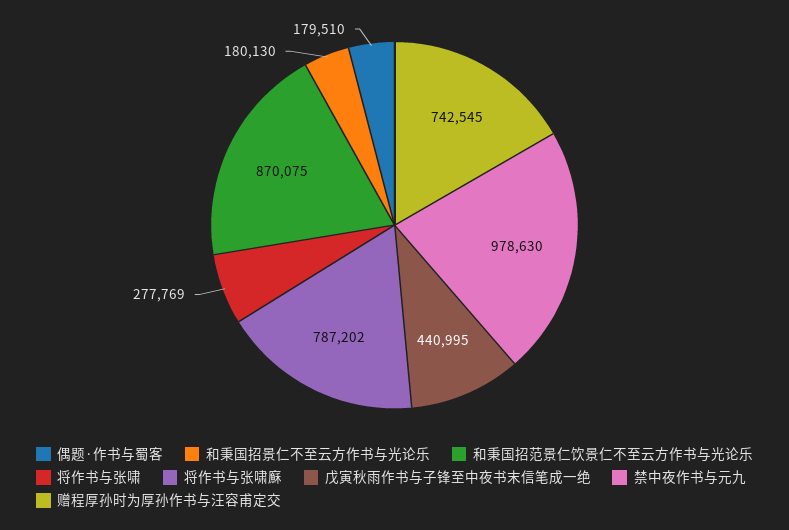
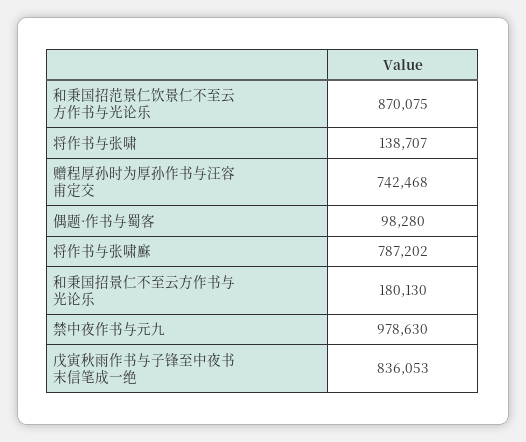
  {
-   "偶题·作书与蜀客": 179510,
+   "偶题·作书与蜀客": 98280,
    "和秉国招景仁不至云方作书与光论乐": 180130,
    "和秉国招范景仁饮景仁不至云方作书与光论乐": 870075,
-   "将作书与张啸": 277769,
+   "将作书与张啸": 138707,
    "将作书与张啸㢝": 787202,
-   "戊寅秋雨作书与子锋至中夜书末信笔成一绝": 440995,
+   "戊寅秋雨作书与子锋至中夜书末信笔成一绝": 836053,
    "禁中夜作书与元九": 978630,
-   "赠程厚孙时为厚孙作书与汪容甫定交": 742545
+   "赠程厚孙时为厚孙作书与汪容甫定交": 742468
  }

